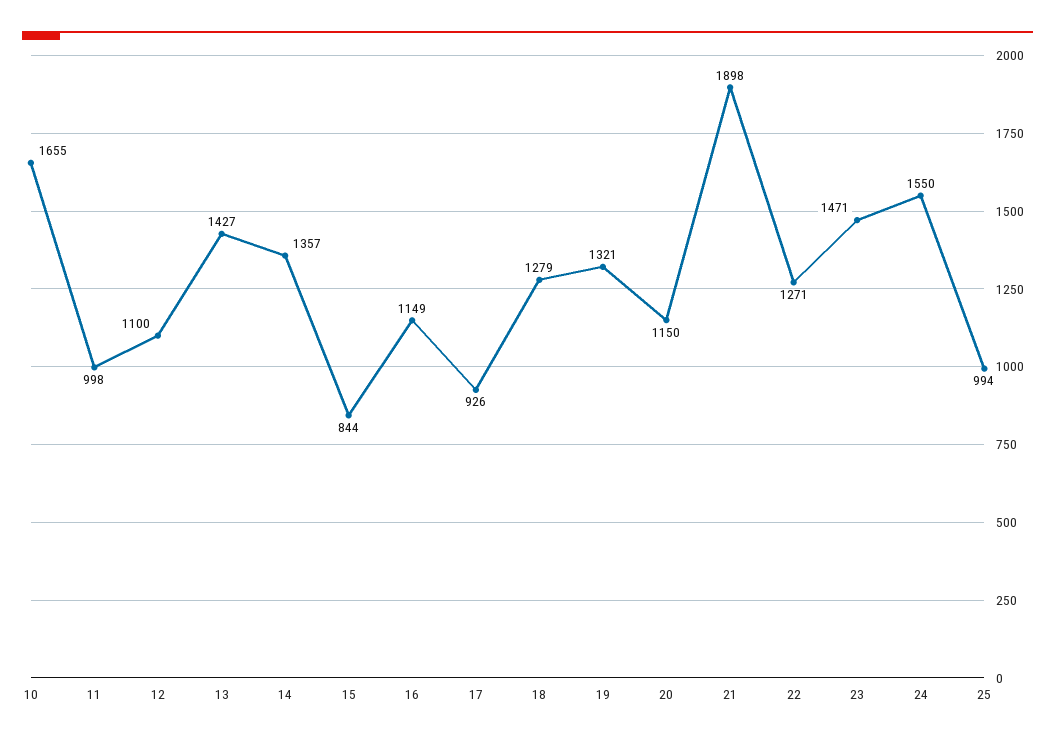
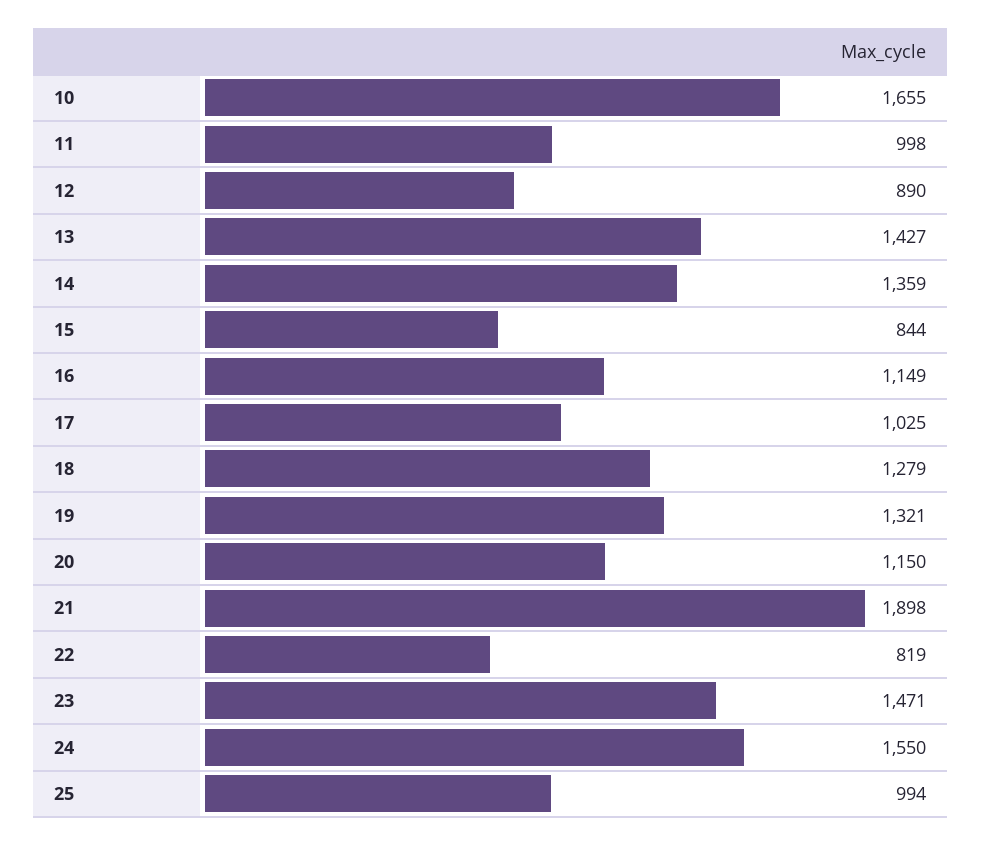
  {
    "10": 1655,
    "11": 998,
-   "12": 1100,
+   "12": 890,
    "13": 1427,
-   "14": 1357,
+   "14": 1359,
    "15": 844,
    "16": 1149,
-   "17": 926,
+   "17": 1025,
    "18": 1279,
    "19": 1321,
    "20": 1150,
    "21": 1898,
-   "22": 1271,
+   "22": 819,
    "23": 1471,
    "24": 1550,
    "25": 994
  }

